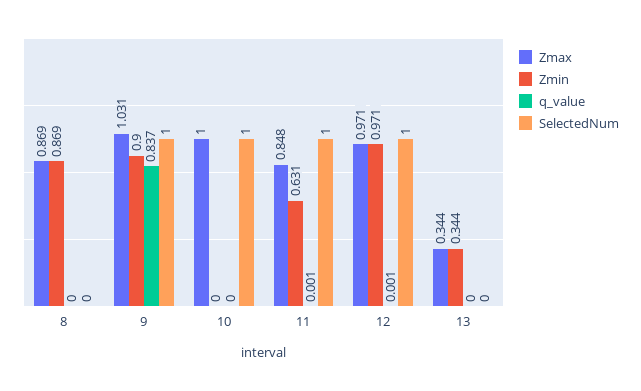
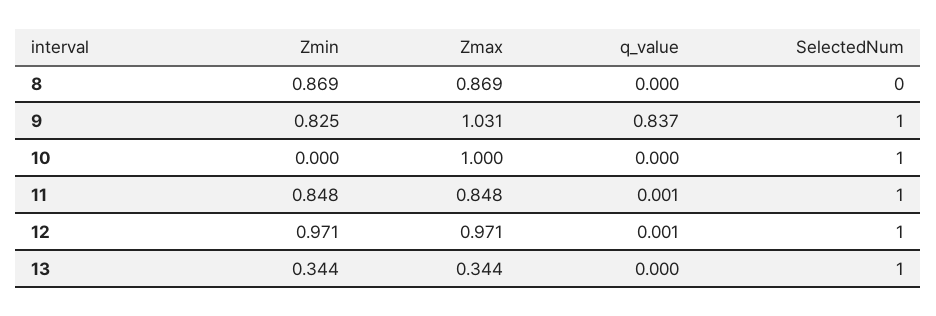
  {
    "Zmax": {
      "8": 0.869,
      "9": 1.031,
      "10": 1,
      "11": 0.848,
      "12": 0.971,
      "13": 0.344
    },
    "Zmin": {
      "8": 0.869,
-     "9": 0.9,
+     "9": 0.825,
      "10": 0,
-     "11": 0.631,
+     "11": 0.848,
      "12": 0.971,
      "13": 0.344
    },
    "q_value": {
      "8": 0,
      "9": 0.837,
      "10": 0,
      "11": 0.001,
      "12": 0.001,
      "13": 0
    },
    "SelectedNum": {
      "8": 0,
      "9": 1,
      "10": 1,
      "11": 1,
      "12": 1,
-     "13": 0
+     "13": 1
    }
  }

